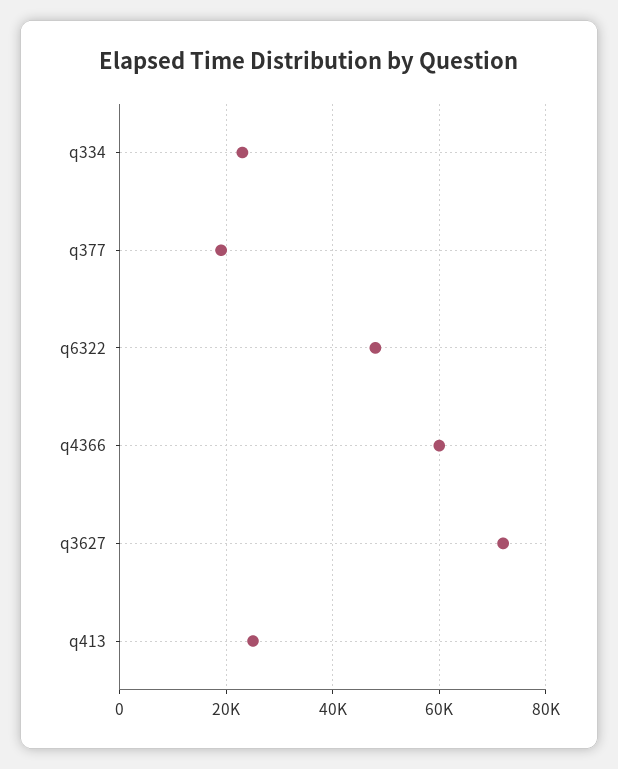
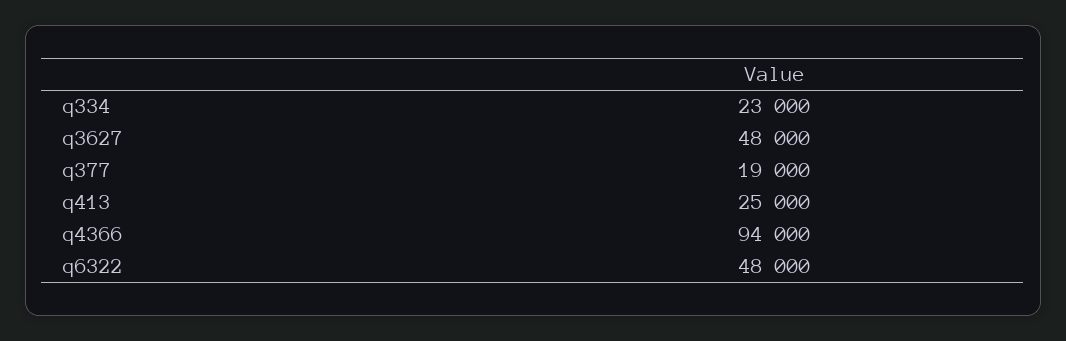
  {
    "q334": 23000,
    "q377": 19000,
    "q6322": 48000,
-   "q4366": 60000,
+   "q4366": 94000,
-   "q3627": 72000,
+   "q3627": 48000,
    "q413": 25000
  }

